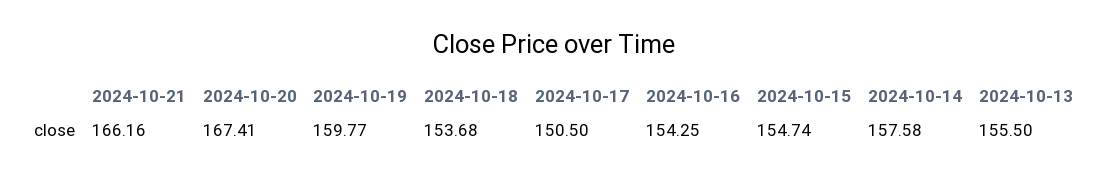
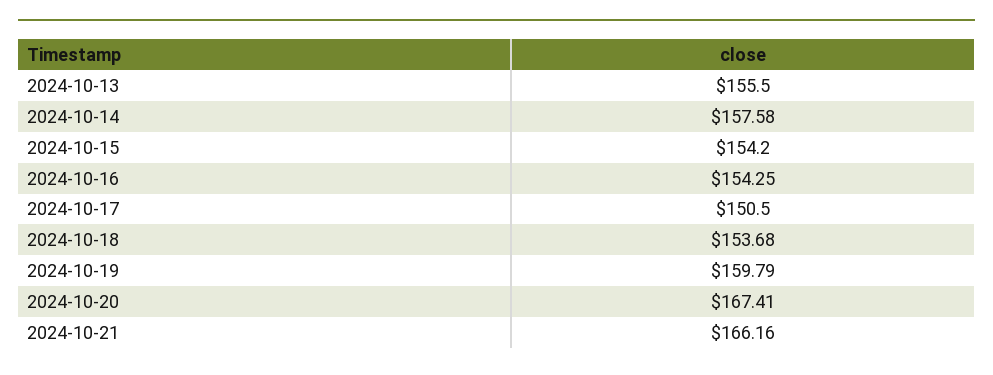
  {
    "2024-10-21": 166.16,
    "2024-10-20": 167.41,
-   "2024-10-19": 159.77,
+   "2024-10-19": 159.79,
    "2024-10-18": 153.68,
    "2024-10-17": 150.5,
    "2024-10-16": 154.25,
-   "2024-10-15": 154.74,
+   "2024-10-15": 154.2,
    "2024-10-14": 157.58,
    "2024-10-13": 155.5
  }

